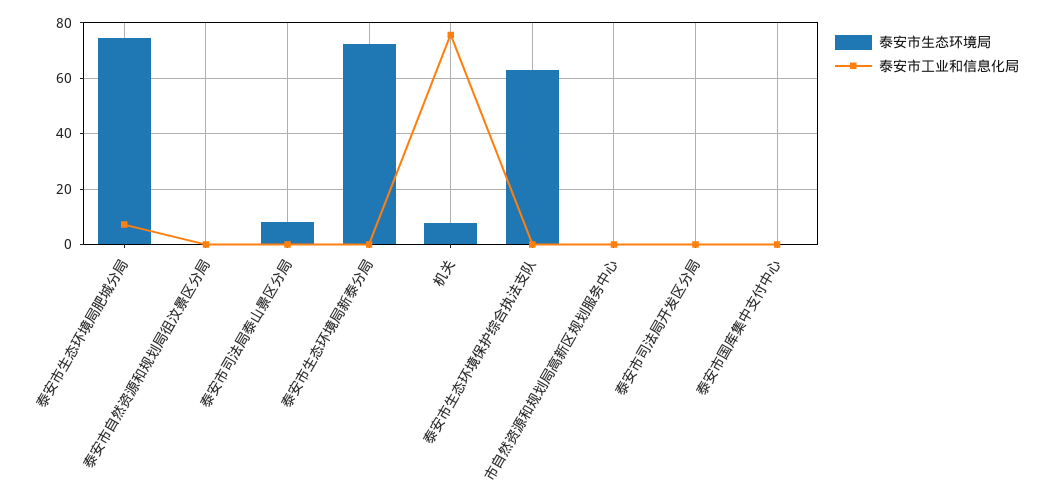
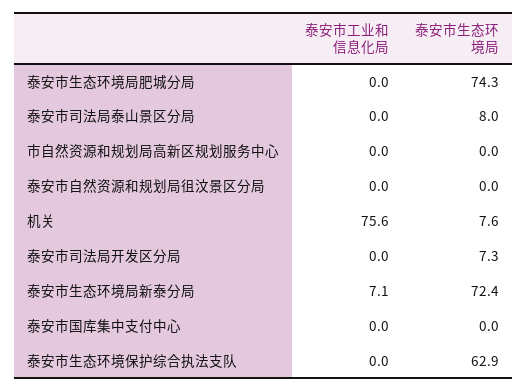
  {
    "泰安市生态环境局": {
      "泰安市生态环境局肥城分局": 74.3,
      "泰安市自然资源和规划局徂汶景区分局": 0,
      "泰安市司法局泰山景区分局": 8,
      "泰安市生态环境局新泰分局": 72.4,
      "机关": 7.6,
      "泰安市生态环境保护综合执法支队": 62.9,
      "市自然资源和规划局高新区规划服务中心": 0,
-     "泰安市司法局开发区分局": 0,
+     "泰安市司法局开发区分局": 7.3,
      "泰安市国库集中支付中心": 0
    },
    "泰安市工业和信息化局": {
-     "泰安市生态环境局肥城分局": 7.5,
+     "泰安市生态环境局肥城分局": 0,
      "泰安市自然资源和规划局徂汶景区分局": 0,
      "泰安市司法局泰山景区分局": 0,
-     "泰安市生态环境局新泰分局": 0,
+     "泰安市生态环境局新泰分局": 7.1,
      "机关": 75.6,
      "泰安市生态环境保护综合执法支队": 0,
      "市自然资源和规划局高新区规划服务中心": 0,
      "泰安市司法局开发区分局": 0,
      "泰安市国库集中支付中心": 0
    }
  }

